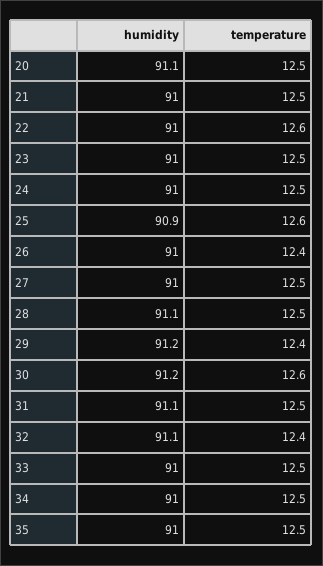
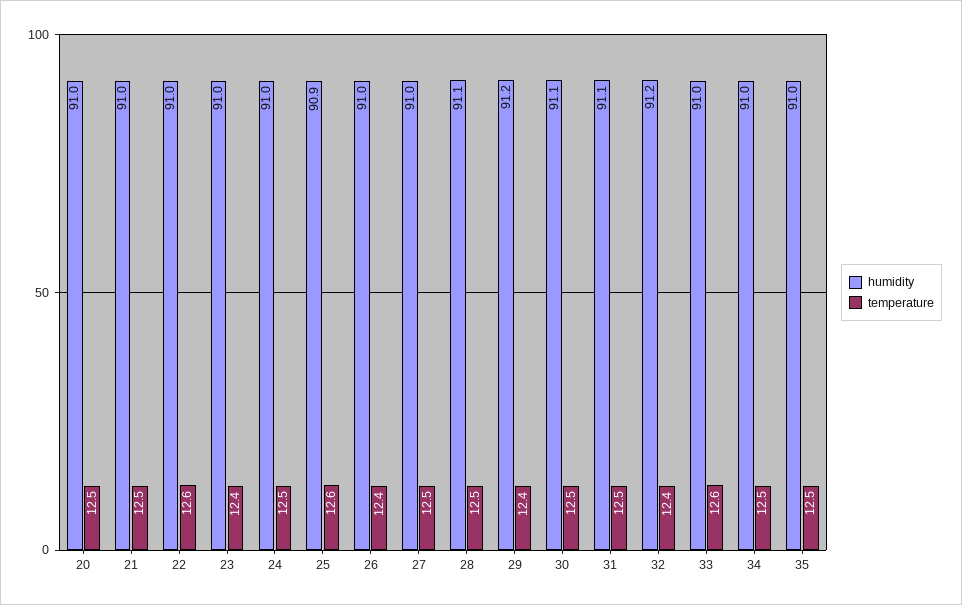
  {
    "humidity": {
-     "20": 91.1,
+     "20": 91,
      "21": 91,
      "22": 91,
      "23": 91,
      "24": 91,
      "25": 90.9,
      "26": 91,
      "27": 91,
      "28": 91.1,
      "29": 91.2,
-     "30": 91.2,
+     "30": 91.1,
      "31": 91.1,
-     "32": 91.1,
+     "32": 91.2,
      "33": 91,
      "34": 91,
      "35": 91
    },
    "temperature": {
      "20": 12.5,
      "21": 12.5,
      "22": 12.6,
-     "23": 12.5,
+     "23": 12.4,
      "24": 12.5,
      "25": 12.6,
      "26": 12.4,
      "27": 12.5,
      "28": 12.5,
      "29": 12.4,
-     "30": 12.6,
+     "30": 12.5,
      "31": 12.5,
      "32": 12.4,
-     "33": 12.5,
+     "33": 12.6,
      "34": 12.5,
      "35": 12.5
    }
  }

